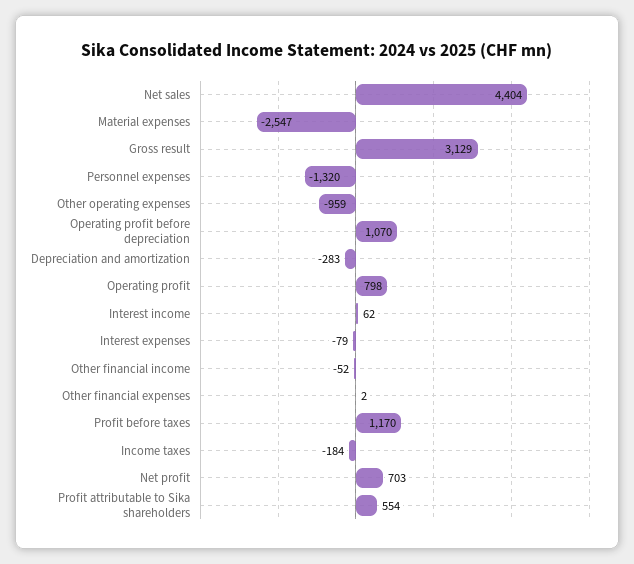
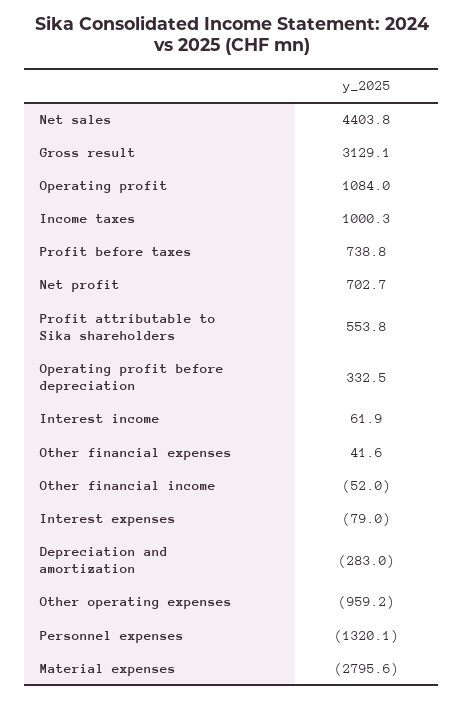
  {
    "Net sales": 4403.8,
-   "Material expenses": -2547,
+   "Material expenses": -2795.6,
    "Gross result": 3129.1,
    "Personnel expenses": -1320.1,
    "Other operating expenses": -959.2,
-   "Operating profit before depreciation": 1070,
+   "Operating profit before depreciation": 332.5,
    "Depreciation and amortization": -283,
-   "Operating profit": 798,
+   "Operating profit": 1084,
    "Interest income": 61.9,
    "Interest expenses": -79,
    "Other financial income": -52,
-   "Other financial expenses": 2,
+   "Other financial expenses": 41.6,
-   "Profit before taxes": 1170,
+   "Profit before taxes": 738.8,
-   "Income taxes": -184,
+   "Income taxes": 1000.3,
    "Net profit": 702.7,
    "Profit attributable to Sika shareholders": 553.8
  }

